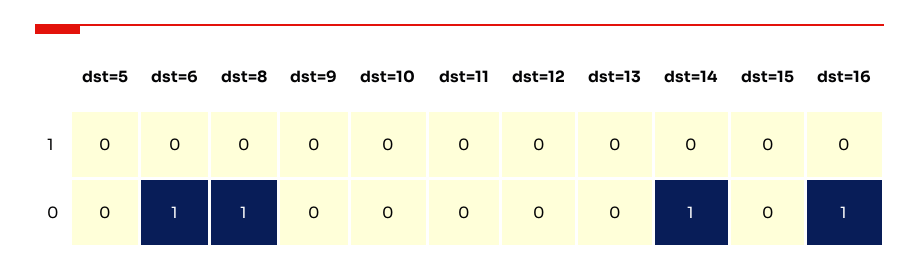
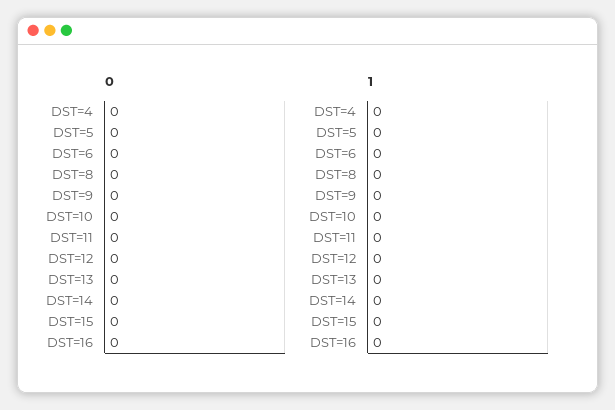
  {
    "1": {
      "dst=5": 0,
      "dst=6": 0,
      "dst=8": 0,
      "dst=9": 0,
      "dst=10": 0,
      "dst=11": 0,
      "dst=12": 0,
      "dst=13": 0,
      "dst=14": 0,
      "dst=15": 0,
-     "dst=16": 0
+     "dst=16": 0,
+     "DST=4": 0
    },
    "0": {
      "dst=5": 0,
-     "dst=6": 1,
+     "dst=6": 0,
-     "dst=8": 1,
+     "dst=8": 0,
      "dst=9": 0,
      "dst=10": 0,
      "dst=11": 0,
      "dst=12": 0,
      "dst=13": 0,
-     "dst=14": 1,
+     "dst=14": 0,
      "dst=15": 0,
-     "dst=16": 1
+     "dst=16": 0,
+     "DST=4": 0
    }
  }

